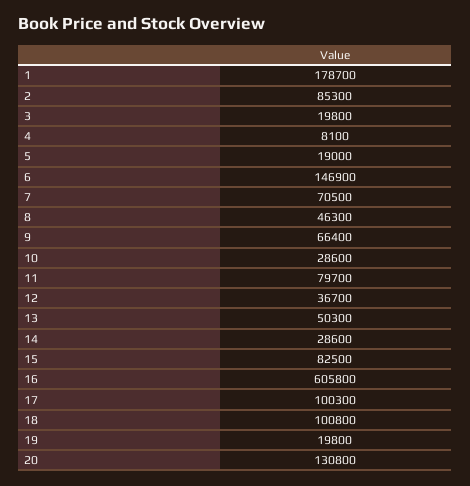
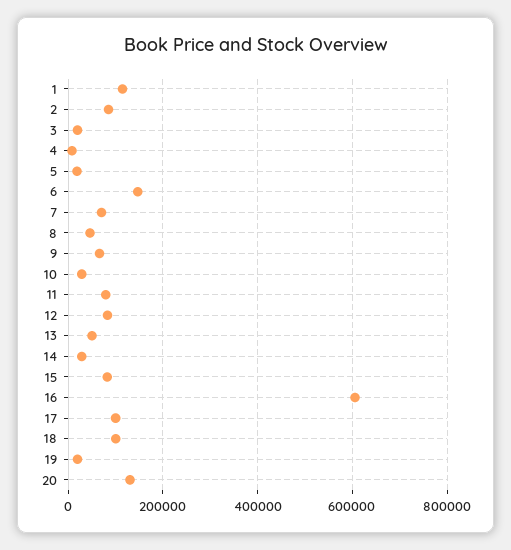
  {
-   "1": 178700,
+   "1": 120000,
    "2": 85300,
    "3": 19800,
    "4": 8100,
    "5": 19000,
    "6": 146900,
    "7": 70500,
    "8": 46300,
    "9": 66400,
    "10": 28600,
    "11": 79700,
-   "12": 36700,
+   "12": 80000,
    "13": 50300,
    "14": 28600,
    "15": 82500,
    "16": 605800,
    "17": 100300,
    "18": 100800,
    "19": 19800,
    "20": 130800
  }

